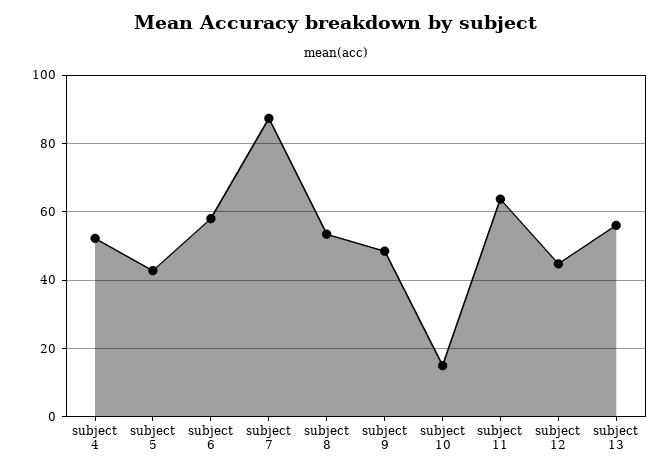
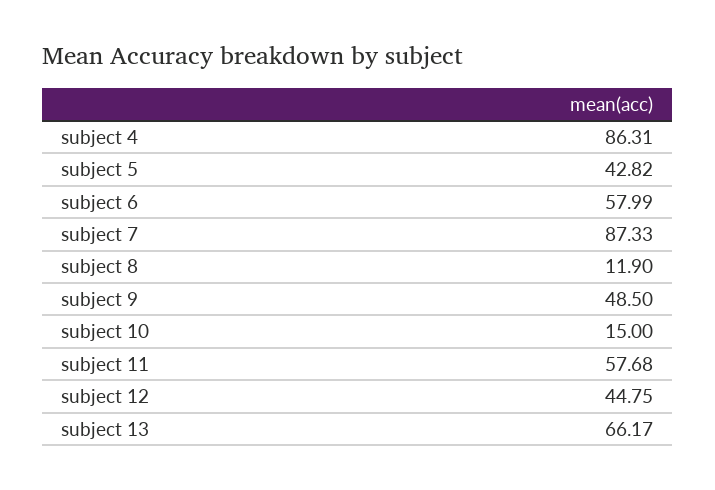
  {
-   "subject 4": 52,
+   "subject 4": 86.31,
    "subject 5": 42.82,
    "subject 6": 57.99,
    "subject 7": 87.33,
-   "subject 8": 54,
+   "subject 8": 11.9,
    "subject 9": 48.5,
    "subject 10": 15,
-   "subject 11": 64,
+   "subject 11": 57.68,
    "subject 12": 44.75,
-   "subject 13": 56
+   "subject 13": 66.17
  }

